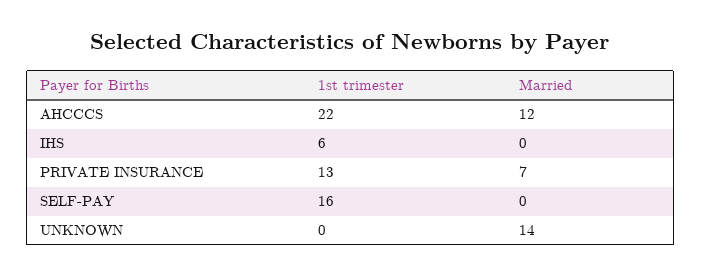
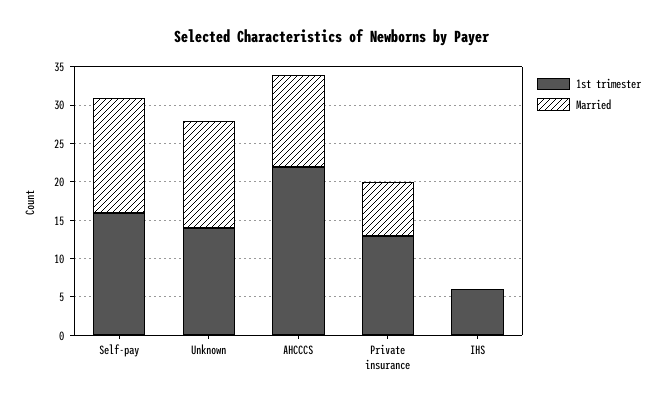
  {
    "1st trimester": {
      "AHCCCS": 22,
      "IHS": 6,
      "PRIVATE INSURANCE": 13,
      "SELF-PAY": 16,
-     "UNKNOWN": 0
+     "UNKNOWN": 15
    },
    "Married": {
      "AHCCCS": 12,
      "IHS": 0,
      "PRIVATE INSURANCE": 7,
-     "SELF-PAY": 0,
+     "SELF-PAY": 15,
      "UNKNOWN": 14
    }
  }

